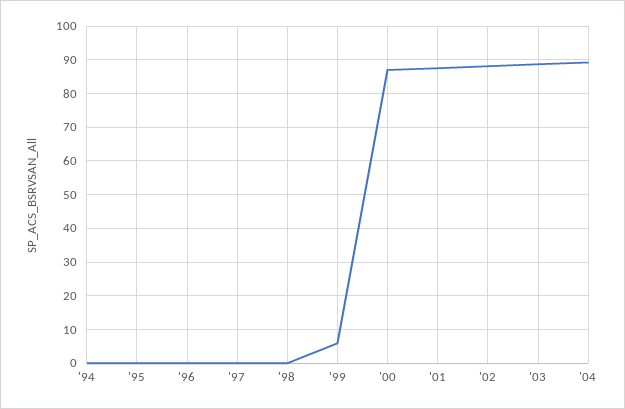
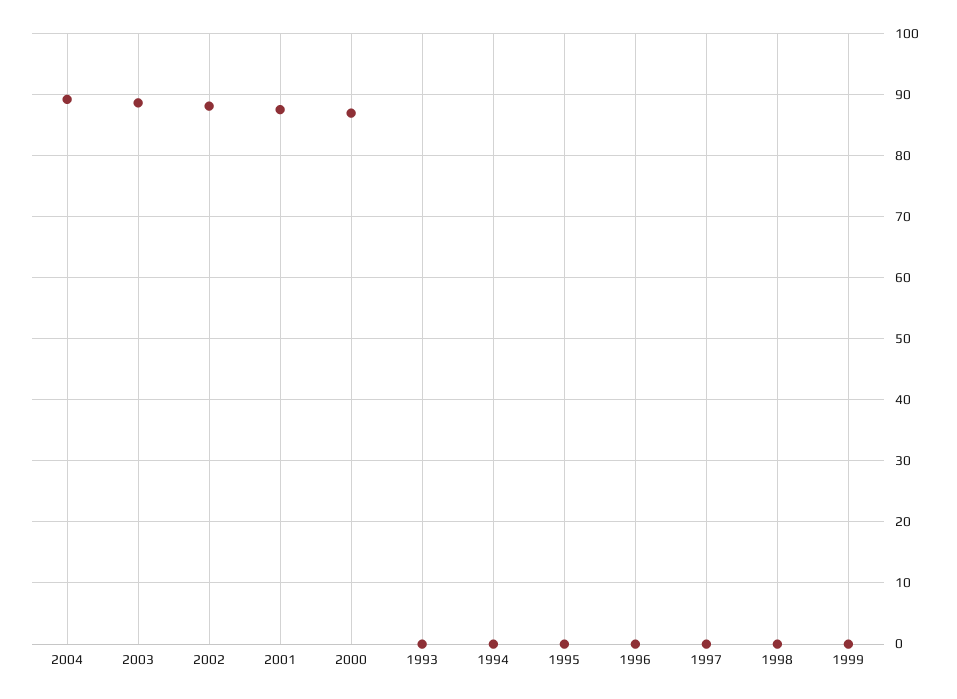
  {
    "'94": 0,
    "'95": 0,
    "'96": 0,
    "'97": 0,
    "'98": 0,
-   "'99": 6,
+   "'99": 0,
    "'00": 87,
    "'01": 88,
    "'02": 88,
    "'03": 89,
-   "'04": 89
+   "'04": 89,
+   "1993": 0
  }

